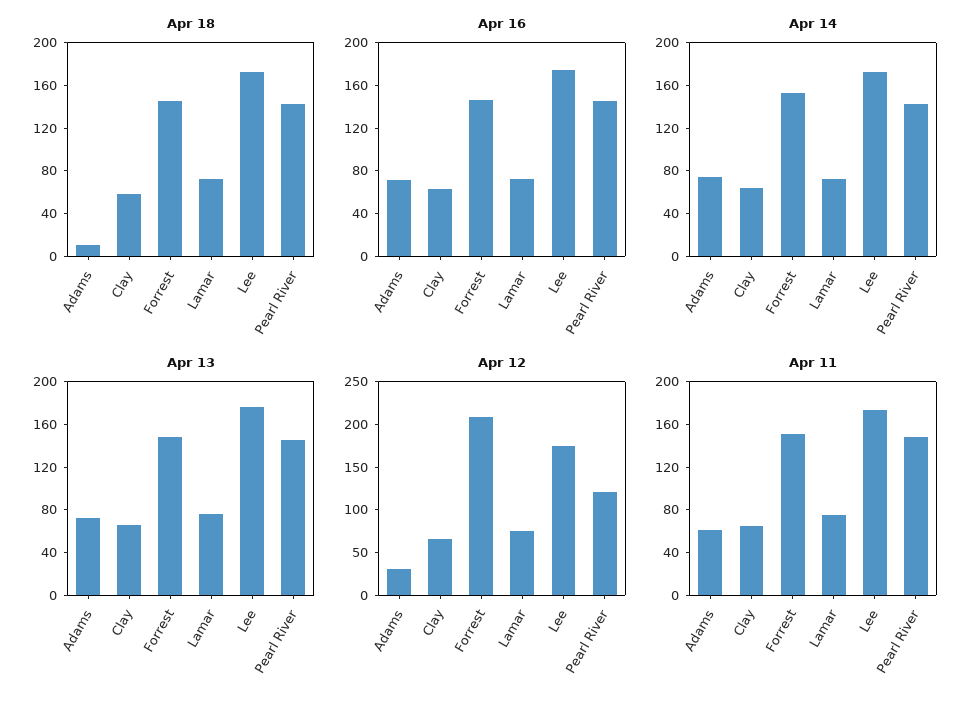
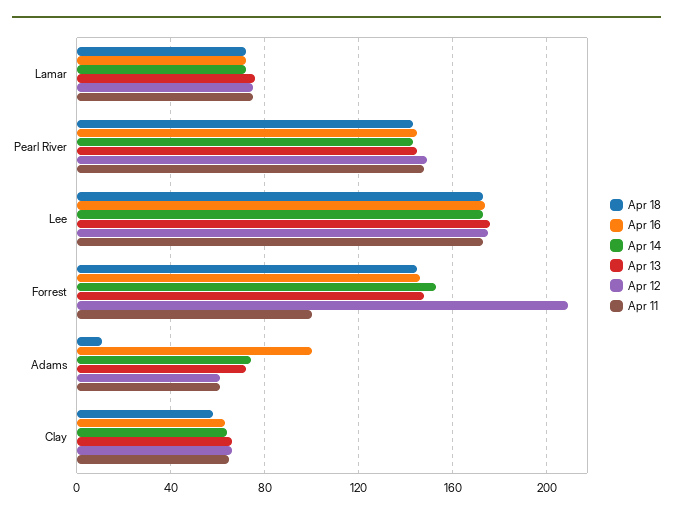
  {
    "Apr 18": {
      "Adams": 10,
      "Clay": 60,
      "Forrest": 145,
      "Lamar": 70,
      "Lee": 175,
      "Pearl River": 145
    },
    "Apr 16": {
-     "Adams": 70,
+     "Adams": 100,
      "Clay": 65,
      "Forrest": 145,
      "Lamar": 70,
      "Lee": 175,
      "Pearl River": 145
    },
    "Apr 14": {
      "Adams": 75,
      "Clay": 65,
      "Forrest": 155,
      "Lamar": 70,
      "Lee": 175,
      "Pearl River": 145
    },
    "Apr 13": {
      "Adams": 70,
      "Clay": 65,
      "Forrest": 150,
      "Lamar": 75,
      "Lee": 175,
      "Pearl River": 145
    },
    "Apr 12": {
-     "Adams": 30,
+     "Adams": 60,
      "Clay": 65,
      "Forrest": 210,
      "Lamar": 75,
      "Lee": 175,
-     "Pearl River": 120
+     "Pearl River": 150
    },
    "Apr 11": {
      "Adams": 60,
      "Clay": 65,
-     "Forrest": 150,
+     "Forrest": 100,
      "Lamar": 75,
      "Lee": 175,
      "Pearl River": 150
    }
  }

